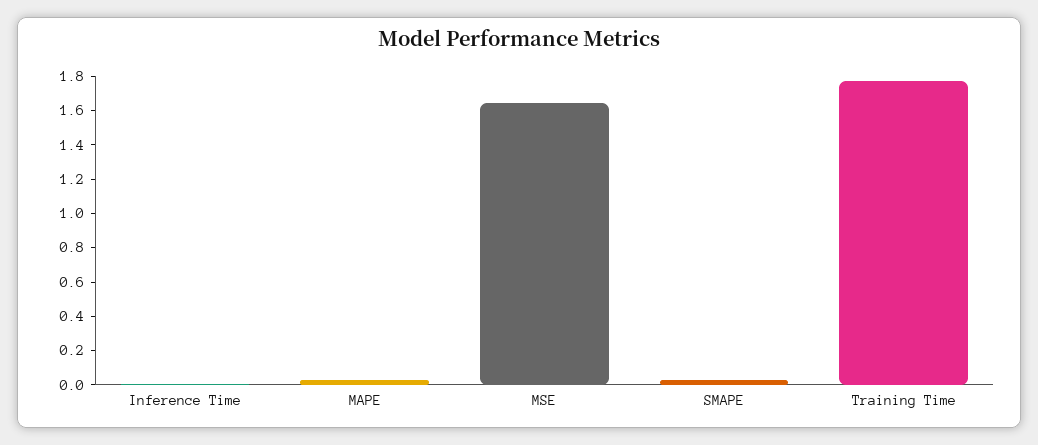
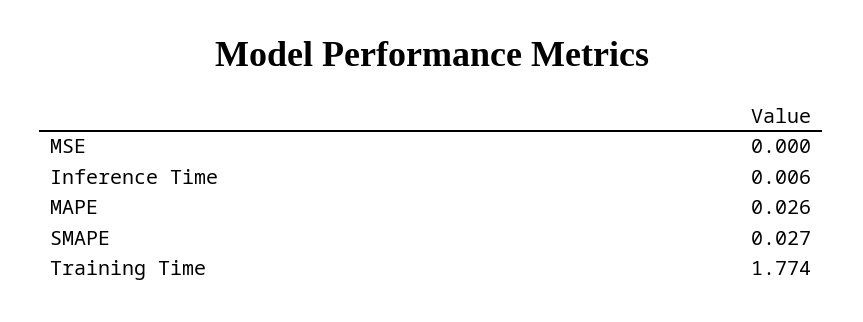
  {
    "Inference Time": 0.006,
    "MAPE": 0.026,
-   "MSE": 1.65,
+   "MSE": 0,
    "SMAPE": 0.027,
    "Training Time": 1.774
  }

